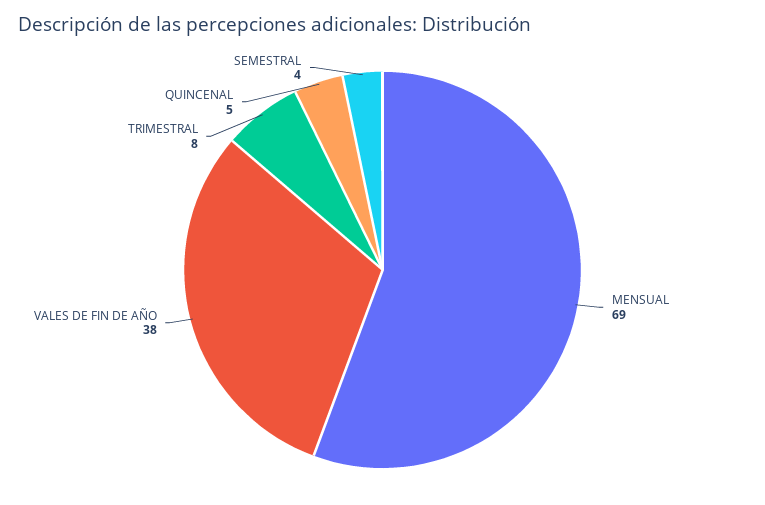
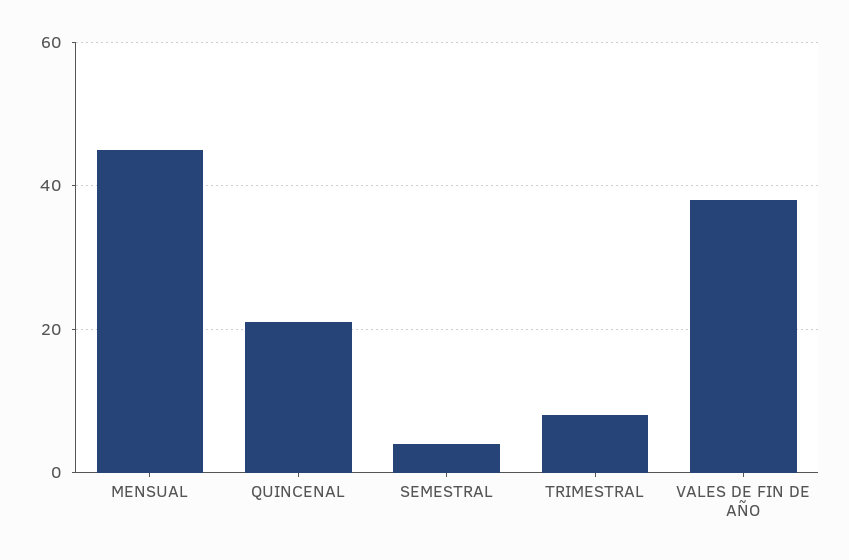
  {
-   "MENSUAL": 69,
+   "MENSUAL": 45,
    "VALES DE FIN DE AÑO": 38,
    "TRIMESTRAL": 8,
-   "QUINCENAL": 5,
+   "QUINCENAL": 20,
    "SEMESTRAL": 4
  }

